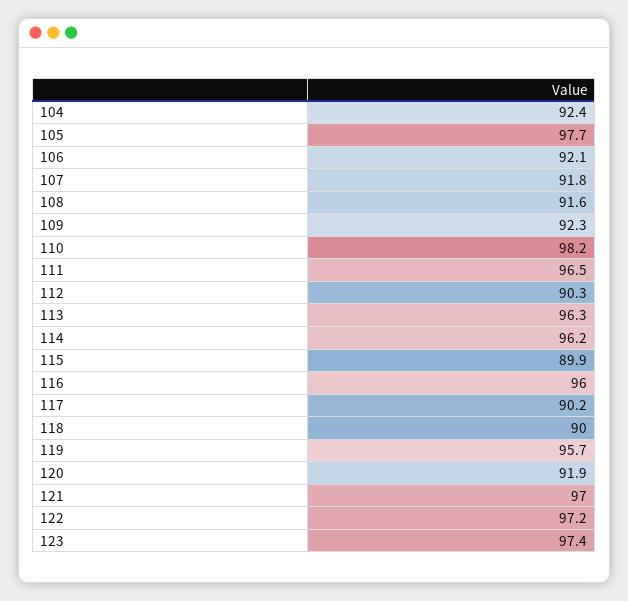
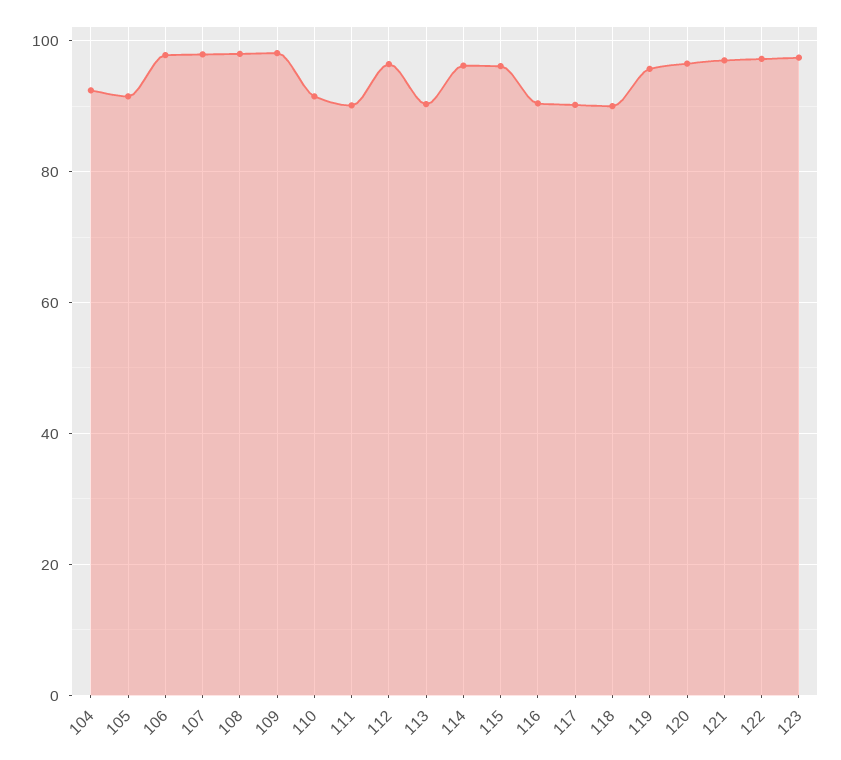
  {
    "104": 92.4,
-   "105": 97.7,
+   "105": 92,
-   "106": 92.1,
+   "106": 98,
-   "107": 91.8,
+   "107": 98,
-   "108": 91.6,
+   "108": 98,
-   "109": 92.3,
+   "109": 98,
-   "110": 98.2,
+   "110": 92,
-   "111": 96.5,
+   "111": 90,
-   "112": 90.3,
+   "112": 96,
-   "113": 96.3,
+   "113": 90,
    "114": 96.2,
-   "115": 89.9,
+   "115": 96,
-   "116": 96,
+   "116": 90,
    "117": 90.2,
    "118": 90,
    "119": 95.7,
-   "120": 91.9,
+   "120": 96,
    "121": 97,
    "122": 97.2,
    "123": 97.4
  }

